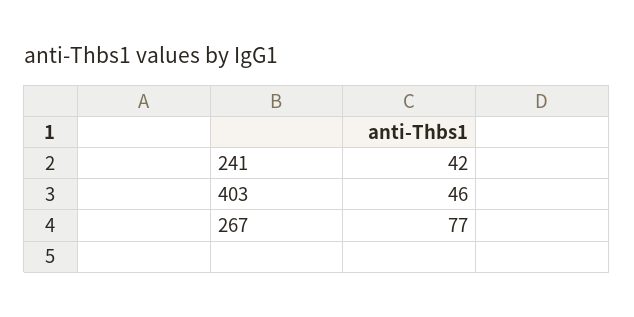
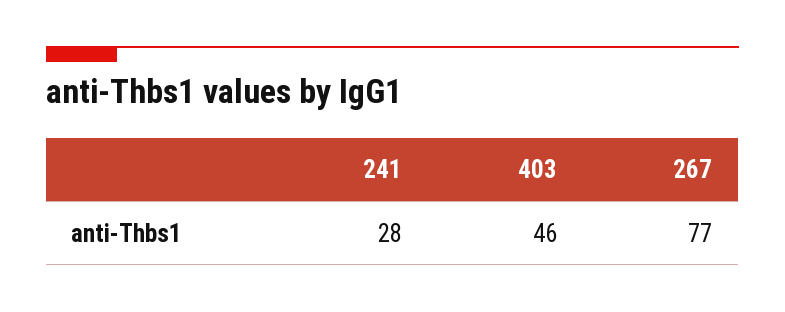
  {
-   "241": 42,
+   "241": 28,
    "403": 46,
    "267": 77
  }

